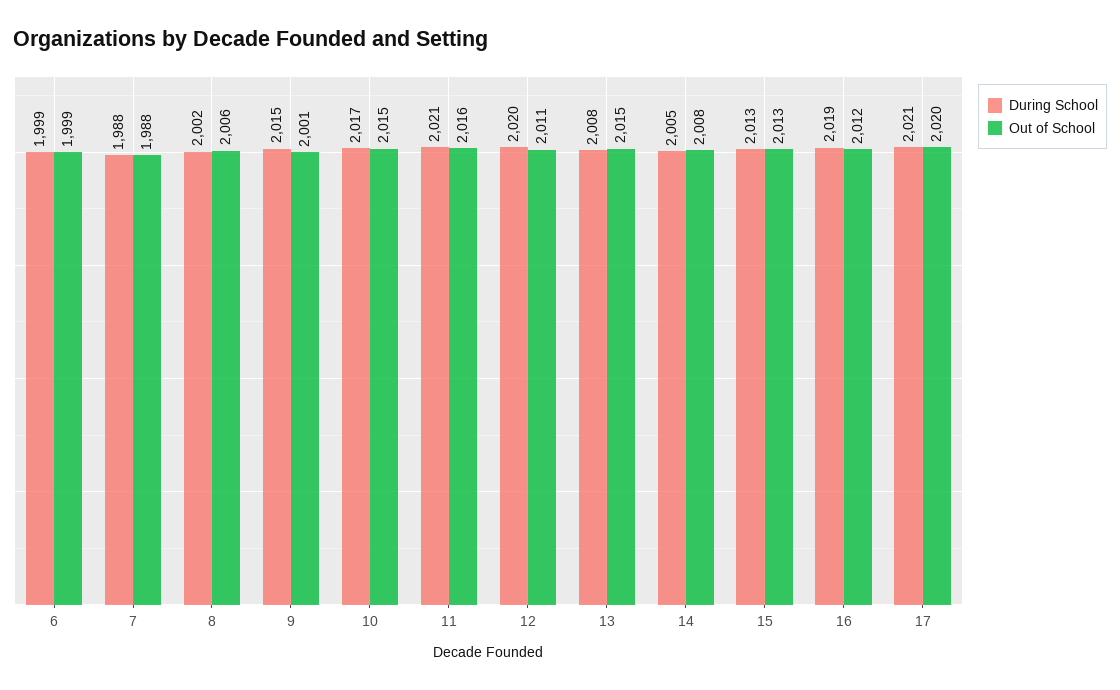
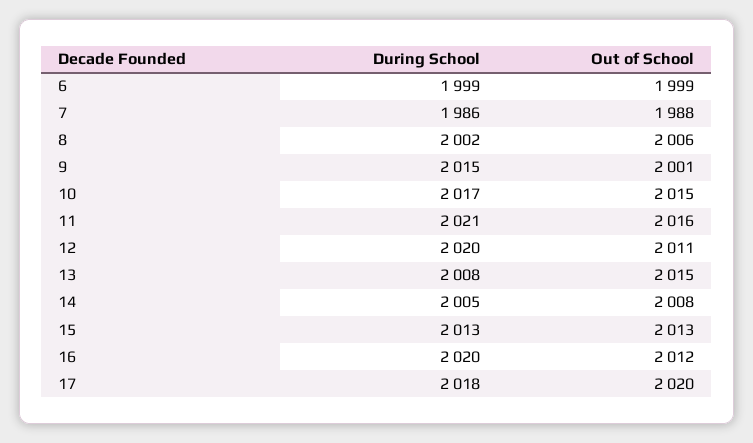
  {
    "During School": {
      "6": 1999,
-     "7": 1988,
+     "7": 1986,
      "8": 2002,
      "9": 2015,
      "10": 2017,
      "11": 2021,
      "12": 2020,
      "13": 2008,
      "14": 2005,
      "15": 2013,
-     "16": 2019,
+     "16": 2020,
-     "17": 2021
+     "17": 2018
    },
    "Out of School": {
      "6": 1999,
      "7": 1988,
      "8": 2006,
      "9": 2001,
      "10": 2015,
      "11": 2016,
      "12": 2011,
      "13": 2015,
      "14": 2008,
      "15": 2013,
      "16": 2012,
      "17": 2020
    }
  }

